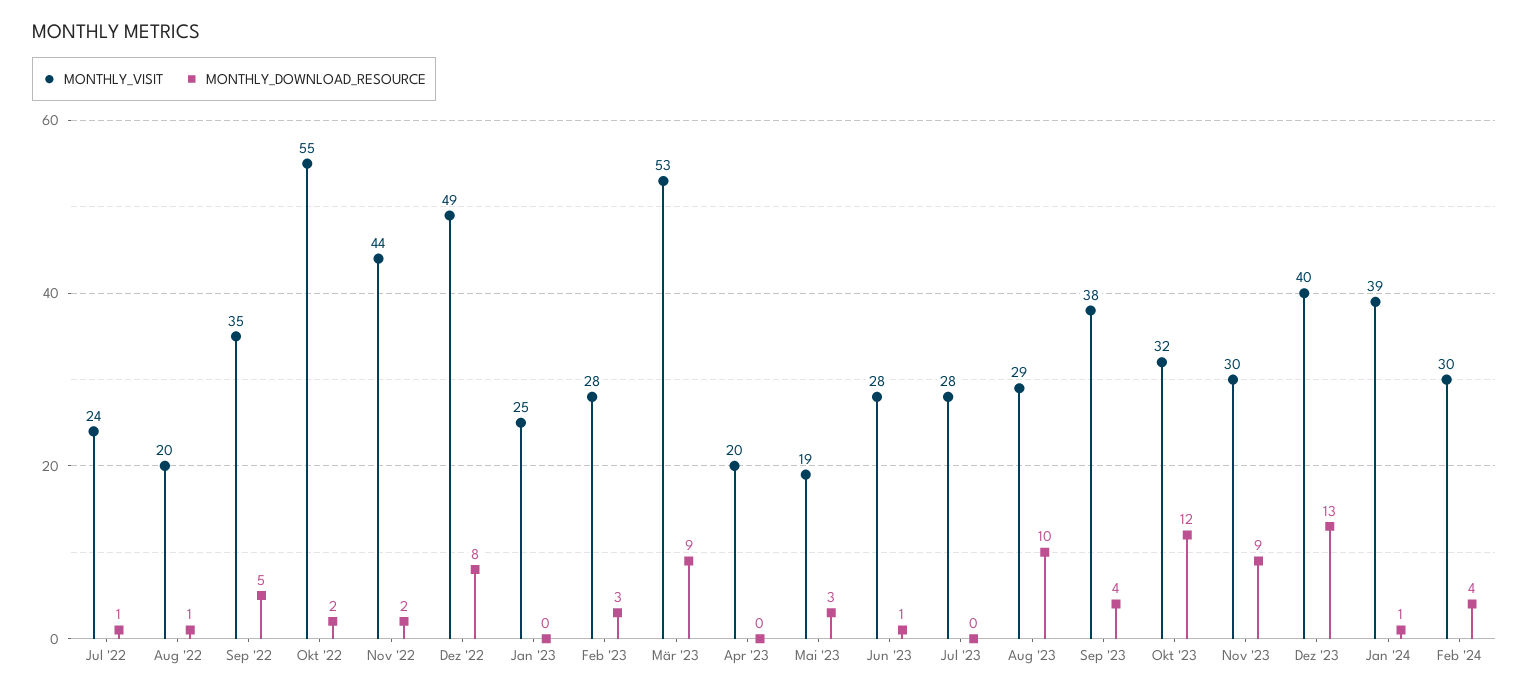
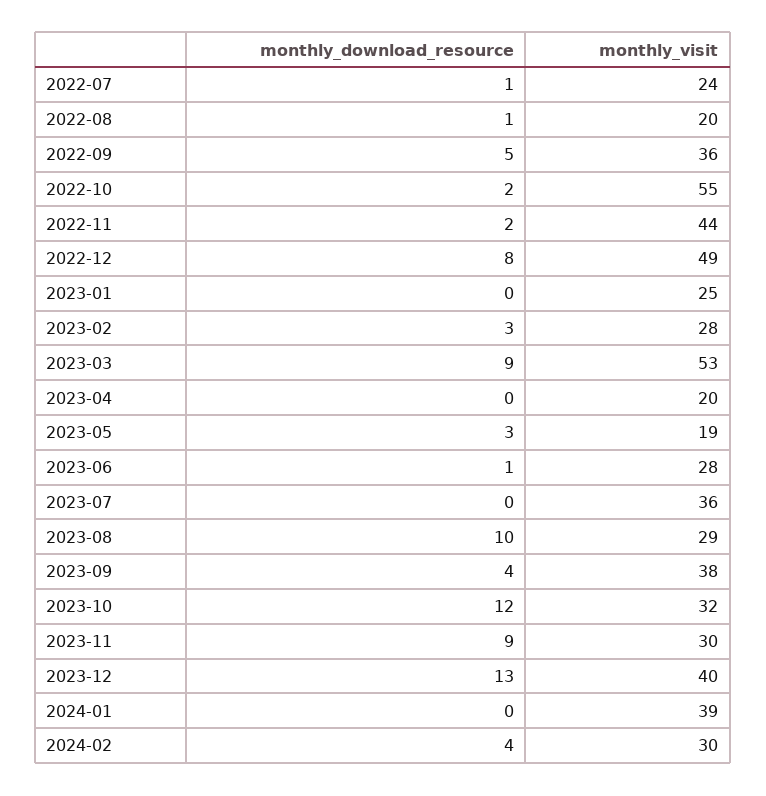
  {
    "MONTHLY_VISIT": {
      "Jul '22": 24,
      "Aug '22": 20,
-     "Sep '22": 35,
+     "Sep '22": 36,
      "Okt '22": 55,
      "Nov '22": 44,
      "Dez '22": 49,
      "Jan '23": 25,
      "Feb '23": 28,
      "Mär '23": 53,
      "Apr '23": 20,
      "Mai '23": 19,
      "Jun '23": 28,
-     "Jul '23": 28,
+     "Jul '23": 36,
      "Aug '23": 29,
      "Sep '23": 38,
      "Okt '23": 32,
      "Nov '23": 30,
      "Dez '23": 40,
      "Jan '24": 39,
      "Feb '24": 30
    },
    "MONTHLY_DOWNLOAD_RESOURCE": {
      "Jul '22": 1,
      "Aug '22": 1,
      "Sep '22": 5,
      "Okt '22": 2,
      "Nov '22": 2,
      "Dez '22": 8,
      "Jan '23": 0,
      "Feb '23": 3,
      "Mär '23": 9,
      "Apr '23": 0,
      "Mai '23": 3,
      "Jun '23": 1,
      "Jul '23": 0,
      "Aug '23": 10,
      "Sep '23": 4,
      "Okt '23": 12,
      "Nov '23": 9,
      "Dez '23": 13,
-     "Jan '24": 1,
+     "Jan '24": 0,
      "Feb '24": 4
    }
  }

